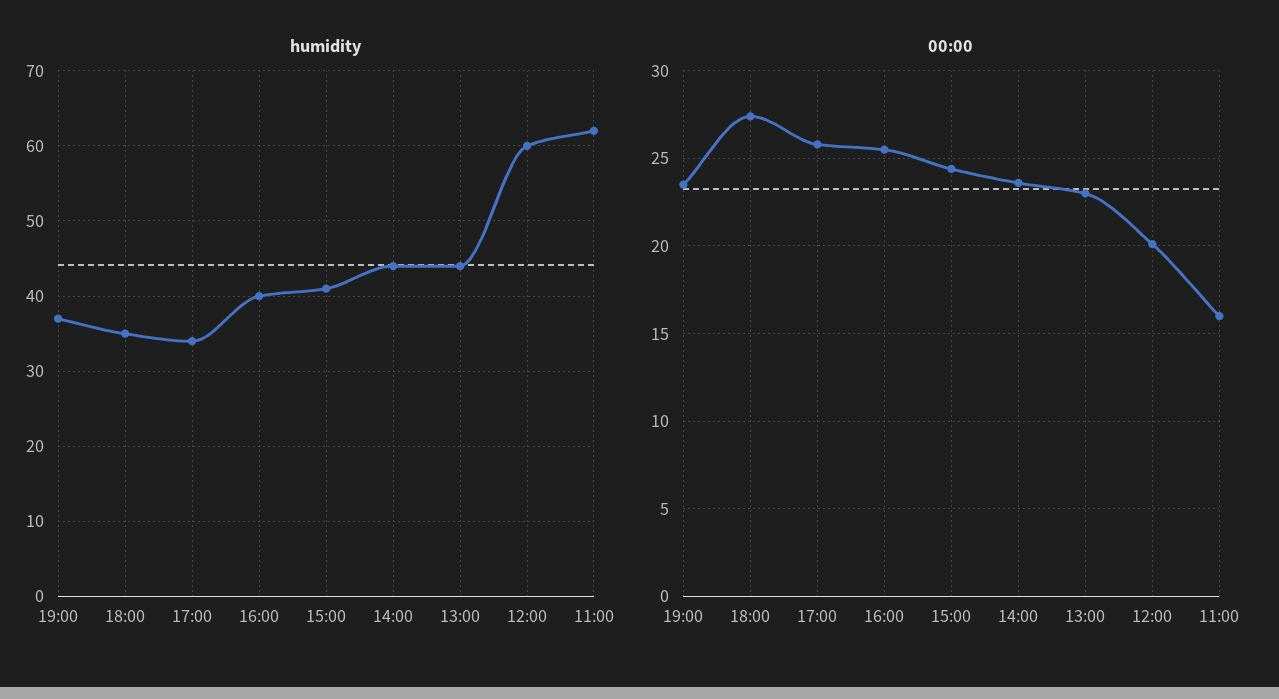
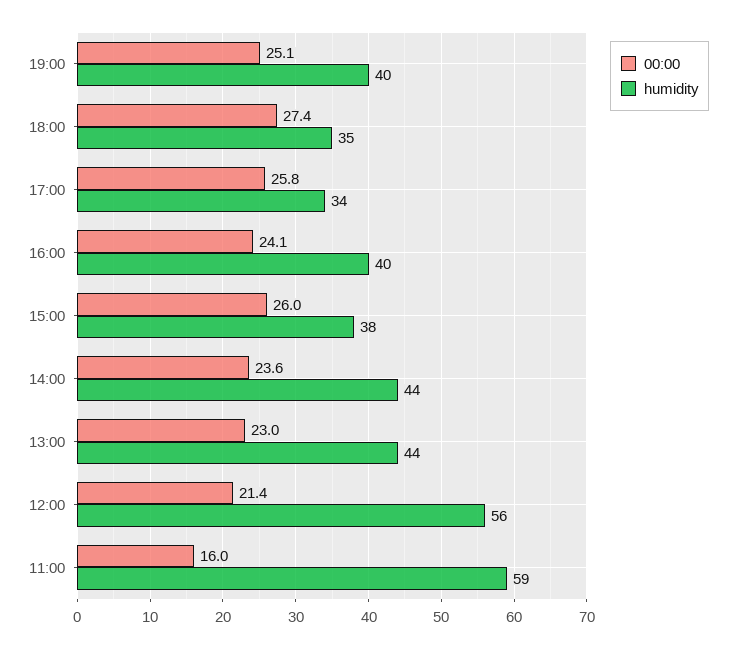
  {
    "humidity": {
-     "19:00": 37,
+     "19:00": 40,
      "18:00": 35,
      "17:00": 34,
      "16:00": 40,
-     "15:00": 41,
+     "15:00": 38,
      "14:00": 44,
      "13:00": 44,
-     "12:00": 60,
+     "12:00": 56,
-     "11:00": 62
+     "11:00": 59
    },
    "00:00": {
-     "19:00": 23.5,
+     "19:00": 25.1,
      "18:00": 27.4,
      "17:00": 25.8,
-     "16:00": 25.5,
+     "16:00": 24.1,
-     "15:00": 24.5,
+     "15:00": 26,
      "14:00": 23.6,
      "13:00": 23,
-     "12:00": 20,
+     "12:00": 21.4,
      "11:00": 16
    }
  }

